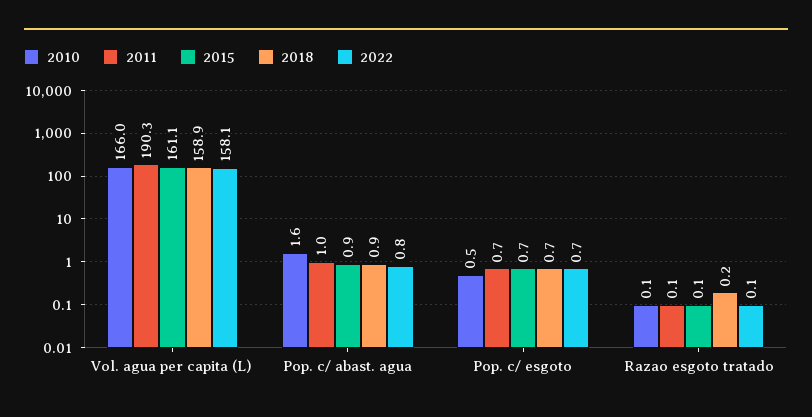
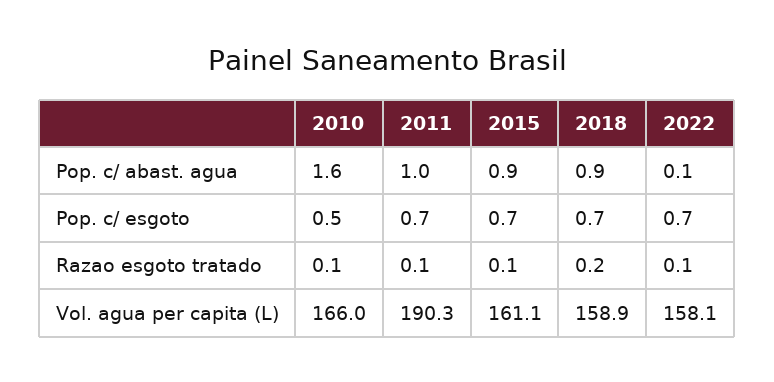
  {
    "2010": {
      "Vol. agua per capita (L)": 166,
      "Pop. c/ abast. agua": 1.6,
      "Pop. c/ esgoto": 0.5,
      "Razao esgoto tratado": 0.1
    },
    "2011": {
      "Vol. agua per capita (L)": 190.3,
      "Pop. c/ abast. agua": 1,
      "Pop. c/ esgoto": 0.7,
      "Razao esgoto tratado": 0.1
    },
    "2015": {
      "Vol. agua per capita (L)": 161.1,
      "Pop. c/ abast. agua": 0.9,
      "Pop. c/ esgoto": 0.7,
      "Razao esgoto tratado": 0.1
    },
    "2018": {
      "Vol. agua per capita (L)": 158.9,
      "Pop. c/ abast. agua": 0.9,
      "Pop. c/ esgoto": 0.7,
      "Razao esgoto tratado": 0.2
    },
    "2022": {
      "Vol. agua per capita (L)": 158.1,
-     "Pop. c/ abast. agua": 0.8,
+     "Pop. c/ abast. agua": 0.1,
      "Pop. c/ esgoto": 0.7,
      "Razao esgoto tratado": 0.1
    }
  }

